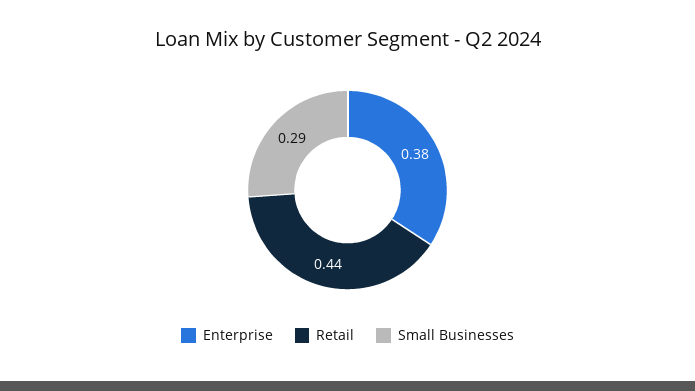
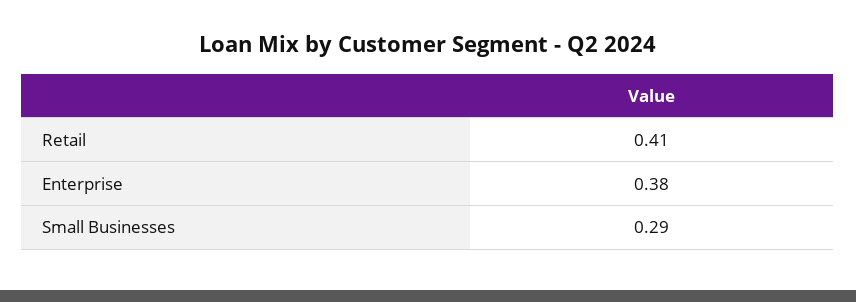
  {
    "Enterprise": 0.38,
-   "Retail": 0.44,
+   "Retail": 0.41,
    "Small Businesses": 0.29
  }

